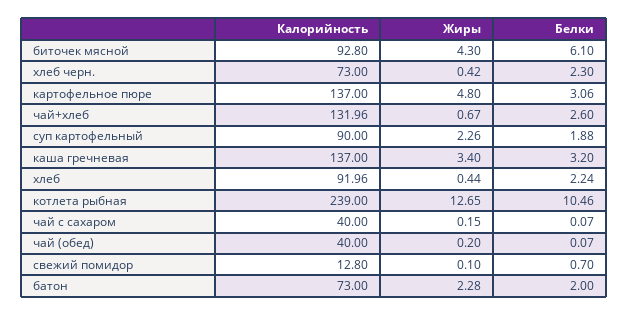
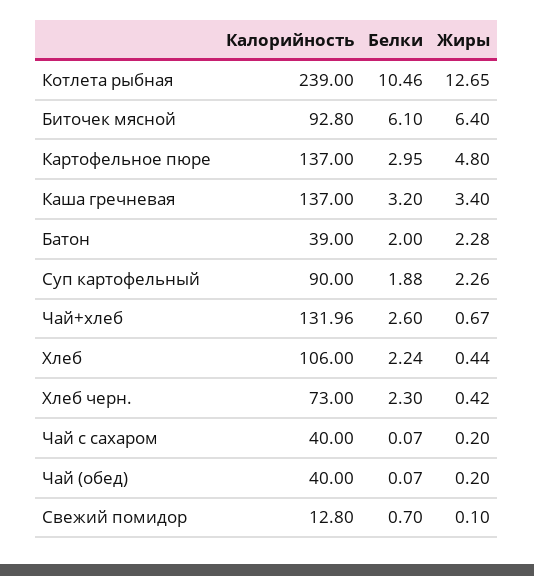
  {
    "Калорийность": {
      "биточек мясной": 92.8,
      "хлеб черн.": 73,
      "картофельное пюре": 137,
      "чай+хлеб": 131.96,
      "суп картофельный": 90,
      "каша гречневая": 137,
-     "хлеб": 91.96,
+     "хлеб": 106,
      "котлета рыбная": 239,
      "чай с сахаром": 40,
      "чай (обед)": 40,
      "свежий помидор": 12.8,
-     "батон": 73
+     "батон": 39
    },
    "Жиры": {
-     "биточек мясной": 4.3,
+     "биточек мясной": 6.4,
      "хлеб черн.": 0.42,
      "картофельное пюре": 4.8,
      "чай+хлеб": 0.67,
      "суп картофельный": 2.26,
      "каша гречневая": 3.4,
      "хлеб": 0.44,
      "котлета рыбная": 12.65,
-     "чай с сахаром": 0.15,
+     "чай с сахаром": 0.2,
      "чай (обед)": 0.2,
      "свежий помидор": 0.1,
      "батон": 2.28
    },
    "Белки": {
      "биточек мясной": 6.1,
      "хлеб черн.": 2.3,
-     "картофельное пюре": 3.06,
+     "картофельное пюре": 2.95,
      "чай+хлеб": 2.6,
      "суп картофельный": 1.88,
      "каша гречневая": 3.2,
      "хлеб": 2.24,
      "котлета рыбная": 10.46,
      "чай с сахаром": 0.07,
      "чай (обед)": 0.07,
      "свежий помидор": 0.7,
      "батон": 2
    }
  }

